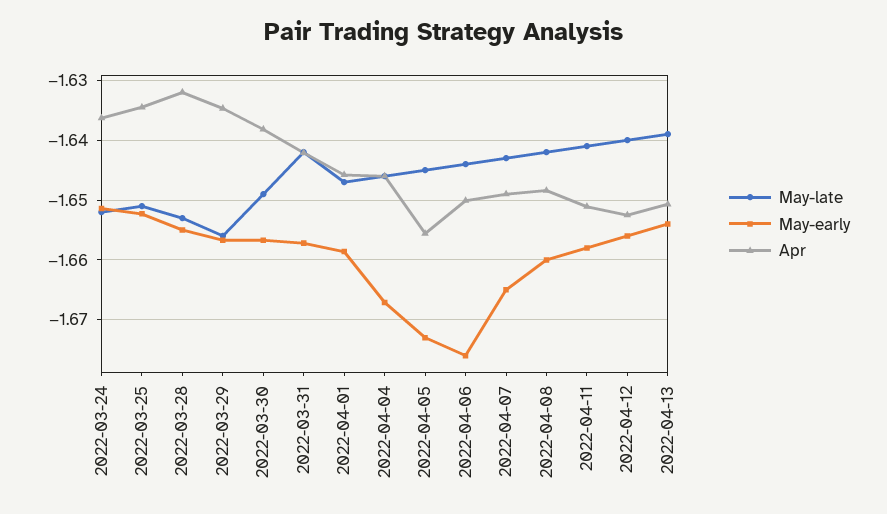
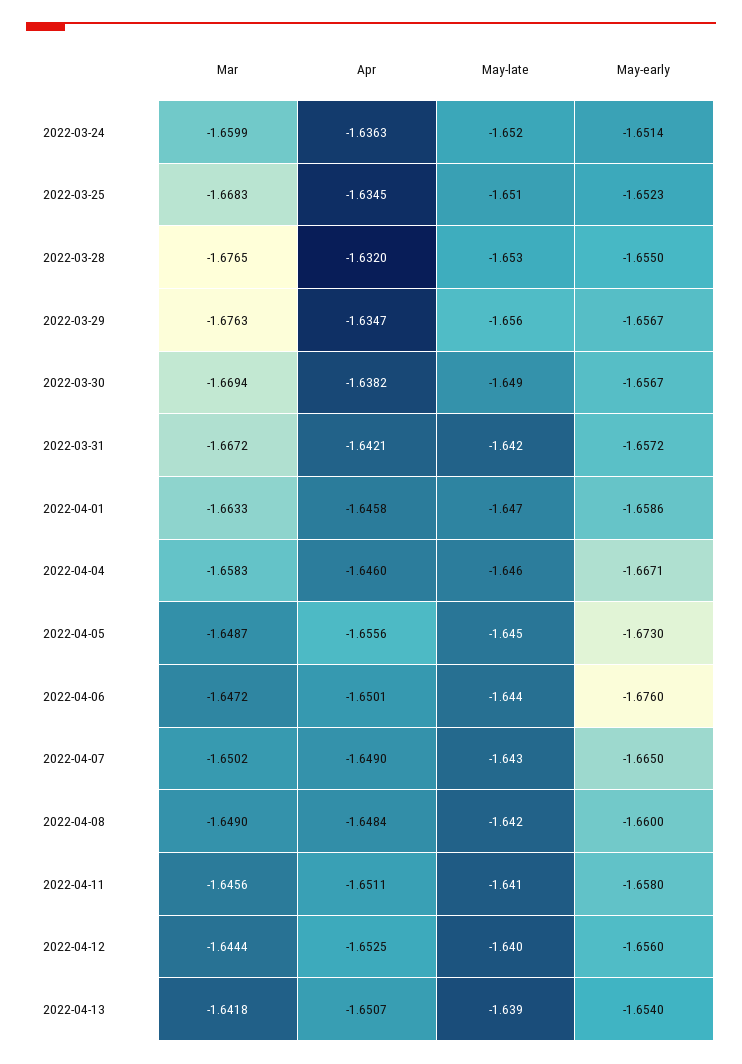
  {
    "May-late": {
      "2022-03-24": -1.652,
      "2022-03-25": -1.651,
      "2022-03-28": -1.653,
      "2022-03-29": -1.656,
      "2022-03-30": -1.649,
      "2022-03-31": -1.642,
      "2022-04-01": -1.647,
      "2022-04-04": -1.646,
      "2022-04-05": -1.645,
      "2022-04-06": -1.644,
      "2022-04-07": -1.643,
      "2022-04-08": -1.642,
      "2022-04-11": -1.641,
      "2022-04-12": -1.64,
      "2022-04-13": -1.639
    },
    "May-early": {
      "2022-03-24": -1.6514,
      "2022-03-25": -1.6523,
      "2022-03-28": -1.655,
      "2022-03-29": -1.6567,
      "2022-03-30": -1.6567,
      "2022-03-31": -1.6572,
      "2022-04-01": -1.6586,
      "2022-04-04": -1.6671,
      "2022-04-05": -1.673,
      "2022-04-06": -1.676,
      "2022-04-07": -1.665,
      "2022-04-08": -1.66,
      "2022-04-11": -1.658,
      "2022-04-12": -1.656,
      "2022-04-13": -1.654
    },
    "Apr": {
      "2022-03-24": -1.6363,
      "2022-03-25": -1.6345,
      "2022-03-28": -1.632,
      "2022-03-29": -1.6347,
      "2022-03-30": -1.6382,
      "2022-03-31": -1.6421,
      "2022-04-01": -1.6458,
      "2022-04-04": -1.646,
      "2022-04-05": -1.6556,
      "2022-04-06": -1.6501,
      "2022-04-07": -1.649,
      "2022-04-08": -1.6484,
      "2022-04-11": -1.6511,
      "2022-04-12": -1.6525,
      "2022-04-13": -1.6507
-   }
+   },
+   "Mar": {
+     "2022-03-24": -1.6599,
+     "2022-03-25": -1.6683,
+     "2022-03-28": -1.6765,
+     "2022-03-29": -1.6763,
+     "2022-03-30": -1.6694,
+     "2022-03-31": -1.6672,
+     "2022-04-01": -1.6633,
+     "2022-04-04": -1.6583,
+     "2022-04-05": -1.6487,
+     "2022-04-06": -1.6472,
+     "2022-04-07": -1.6502,
+     "2022-04-08": -1.649,
+     "2022-04-11": -1.6456,
+     "2022-04-12": -1.6444,
+     "2022-04-13": -1.6418
+   }
  }

